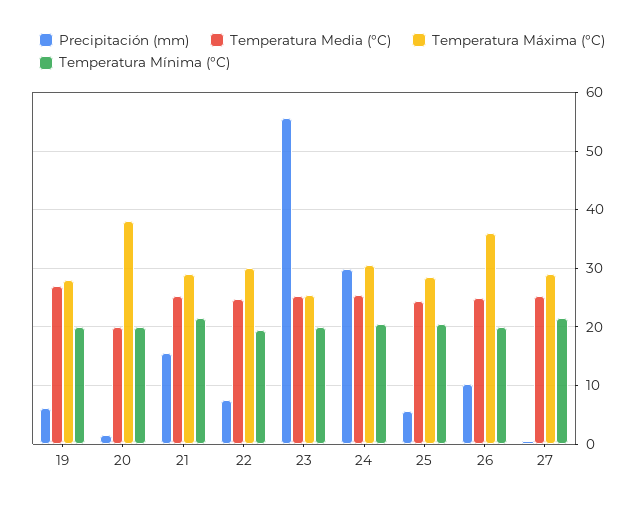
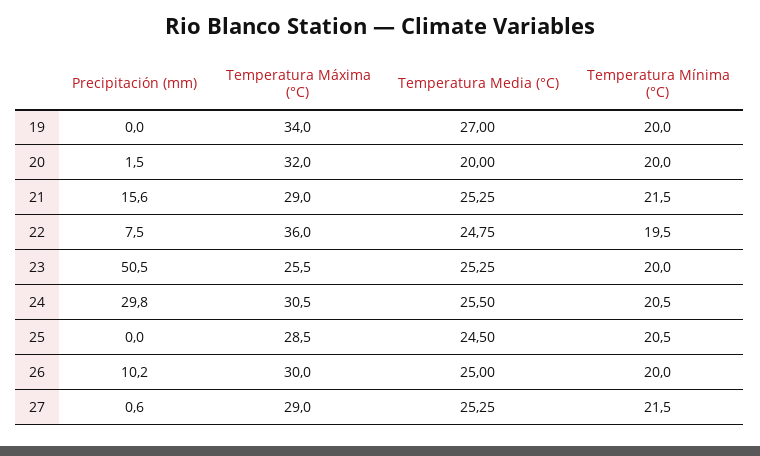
  {
    "Precipitación (mm)": {
-     "19": 6,
+     "19": 0,
      "20": 1.5,
      "21": 15.6,
      "22": 7.5,
-     "23": 56,
+     "23": 50.5,
      "24": 29.8,
-     "25": 6,
+     "25": 0,
      "26": 10.2,
      "27": 0.6
    },
    "Temperatura Media (°C)": {
      "19": 27,
      "20": 20,
      "21": 25.25,
      "22": 24.75,
      "23": 25.25,
      "24": 25.5,
      "25": 24.5,
      "26": 25,
      "27": 25.25
    },
    "Temperatura Máxima (°C)": {
-     "19": 28,
+     "19": 34,
-     "20": 38,
+     "20": 32,
      "21": 29,
-     "22": 30,
+     "22": 36,
      "23": 25.5,
      "24": 30.5,
      "25": 28.5,
-     "26": 36,
+     "26": 30,
      "27": 29
    },
    "Temperatura Mínima (°C)": {
      "19": 20,
      "20": 20,
      "21": 21.5,
      "22": 19.5,
      "23": 20,
      "24": 20.5,
      "25": 20.5,
      "26": 20,
      "27": 21.5
    }
  }

